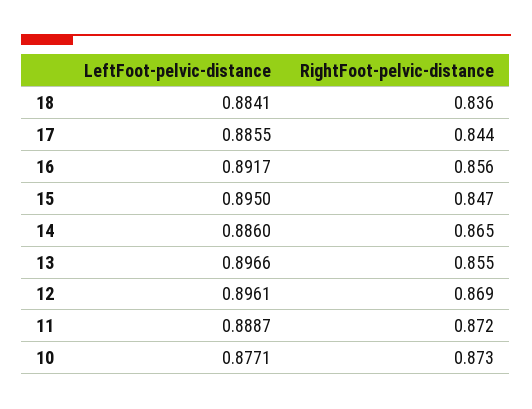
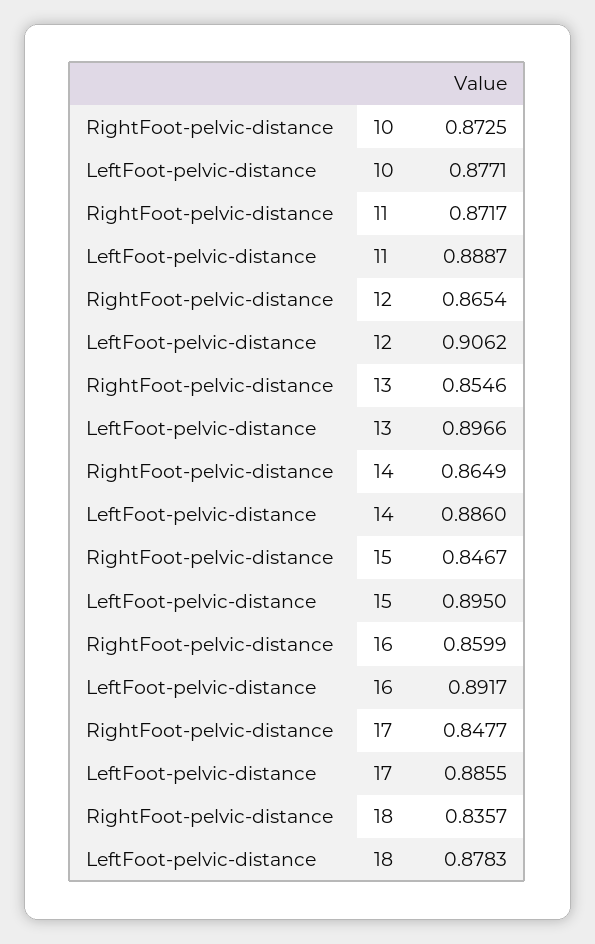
  {
    "LeftFoot-pelvic-distance": {
-     "18": 0.8841,
+     "18": 0.8783,
      "17": 0.8855,
      "16": 0.8917,
      "15": 0.895,
      "14": 0.886,
      "13": 0.8966,
-     "12": 0.8961,
+     "12": 0.9062,
      "11": 0.8887,
      "10": 0.8771
    },
    "RightFoot-pelvic-distance": {
      "18": 0.8357,
-     "17": 0.844,
+     "17": 0.8477,
-     "16": 0.856,
+     "16": 0.8599,
      "15": 0.8467,
      "14": 0.8649,
      "13": 0.8546,
-     "12": 0.869,
+     "12": 0.8654,
      "11": 0.8717,
      "10": 0.8725
    }
  }

